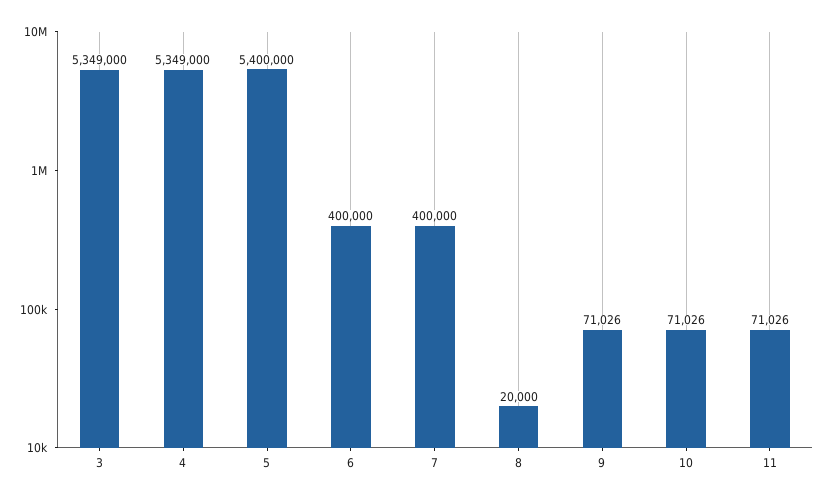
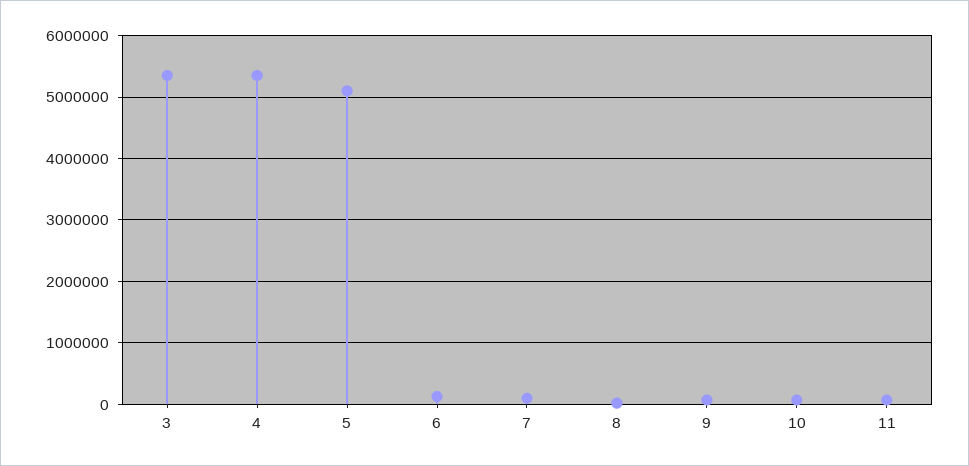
  {
    "3": 5349000,
    "4": 5349000,
-   "5": 5400000,
+   "5": 5100000,
-   "6": 400000,
+   "6": 100000,
-   "7": 400000,
+   "7": 100000,
    "8": 20000,
    "9": 71026,
    "10": 71026,
    "11": 71026
  }

